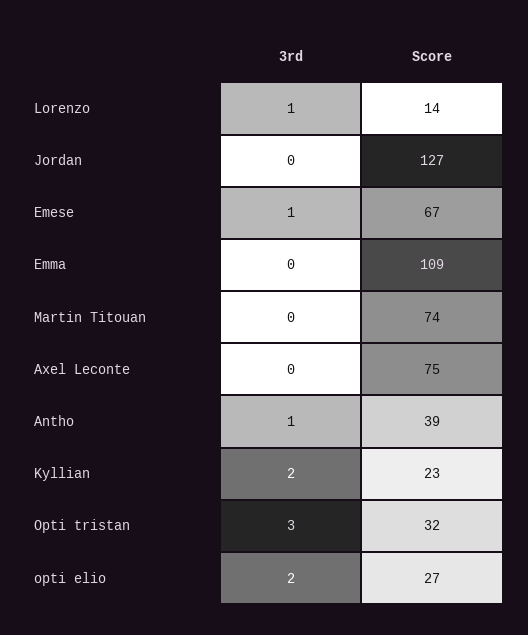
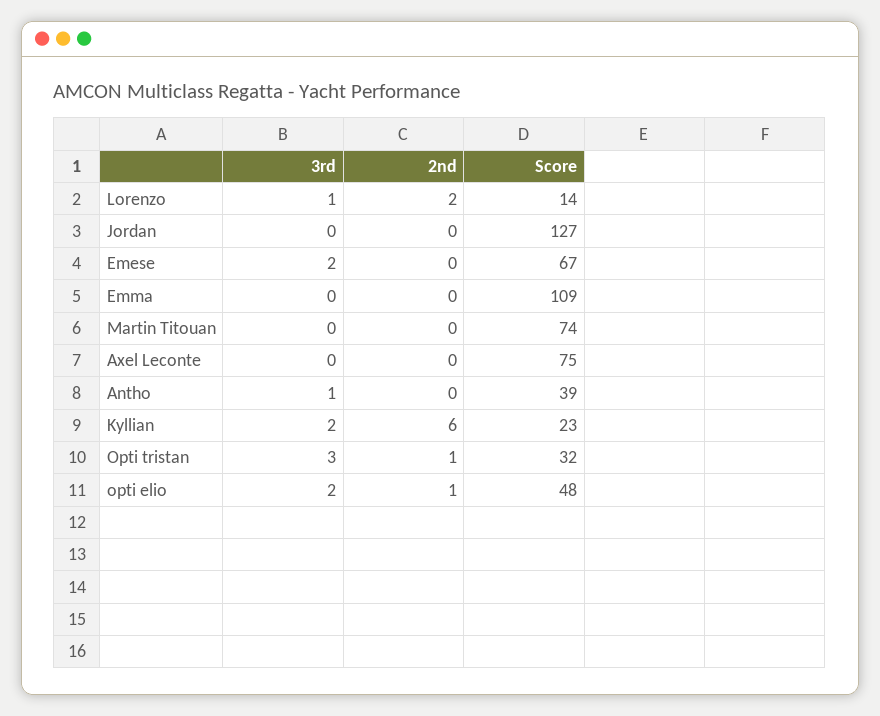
  {
    "3rd": {
      "Lorenzo": 1,
      "Jordan": 0,
-     "Emese": 1,
+     "Emese": 2,
      "Emma": 0,
      "Martin Titouan": 0,
      "Axel Leconte": 0,
      "Antho": 1,
      "Kyllian": 2,
      "Opti tristan": 3,
      "opti elio": 2
    },
    "Score": {
      "Lorenzo": 14,
      "Jordan": 127,
      "Emese": 67,
      "Emma": 109,
      "Martin Titouan": 74,
      "Axel Leconte": 75,
      "Antho": 39,
      "Kyllian": 23,
      "Opti tristan": 32,
-     "opti elio": 27
+     "opti elio": 48
-   }
+   },
+   "2nd": {
+     "Lorenzo": 2,
+     "Jordan": 0,
+     "Emese": 0,
+     "Emma": 0,
+     "Martin Titouan": 0,
+     "Axel Leconte": 0,
+     "Antho": 0,
+     "Kyllian": 6,
+     "Opti tristan": 1,
+     "opti elio": 1
+   }
  }

